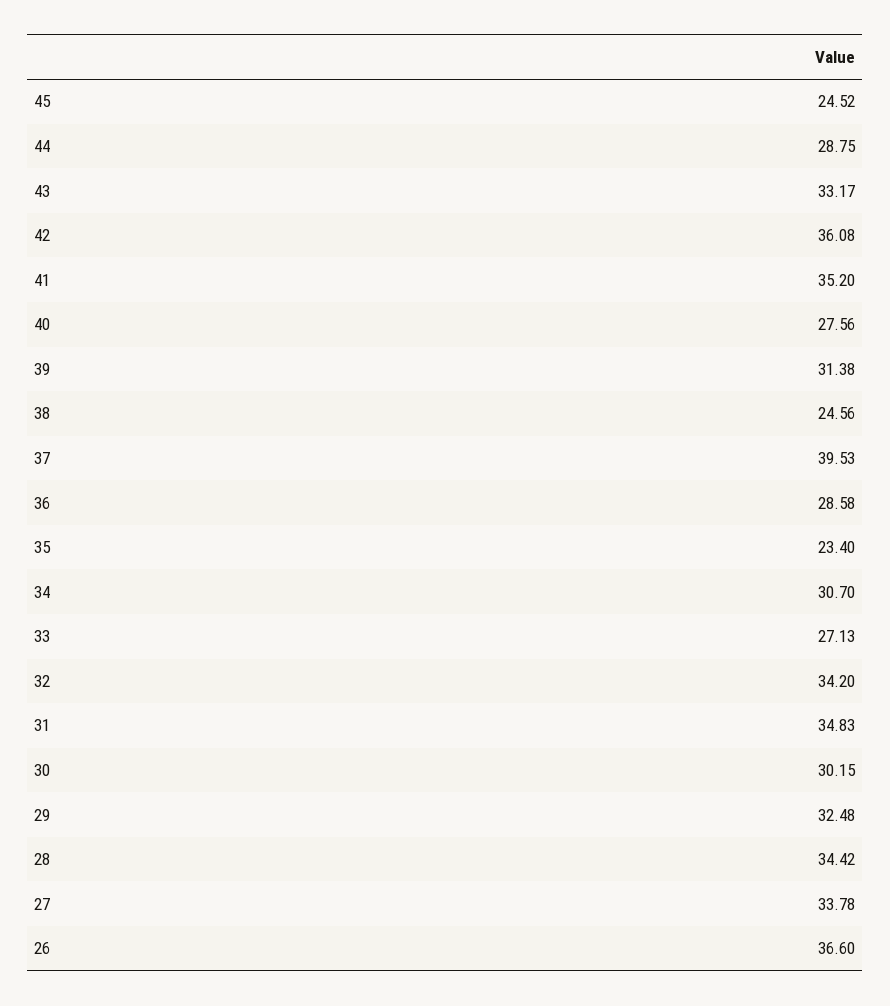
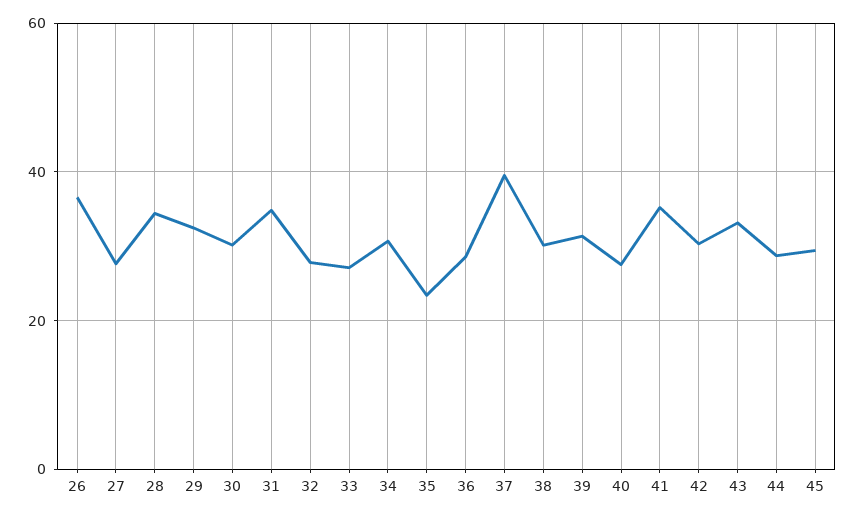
  {
-   "45": 24.52,
+   "45": 30,
    "44": 28.75,
    "43": 33.17,
-   "42": 36.08,
+   "42": 30,
    "41": 35.2,
    "40": 27.56,
    "39": 31.38,
-   "38": 24.56,
+   "38": 30,
    "37": 39.53,
    "36": 28.58,
    "35": 23.4,
    "34": 30.7,
    "33": 27.13,
-   "32": 34.2,
+   "32": 28,
    "31": 34.83,
    "30": 30.15,
    "29": 32.48,
    "28": 34.42,
-   "27": 33.78,
+   "27": 28,
    "26": 36.6
  }

